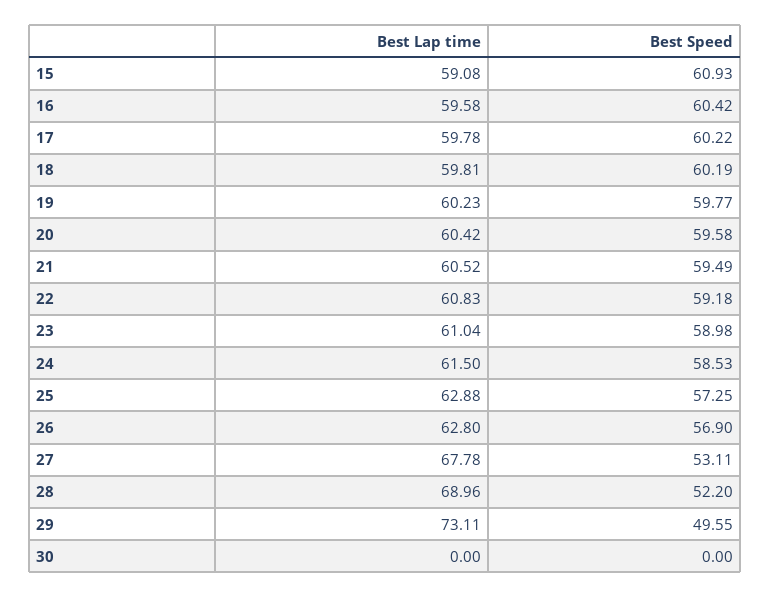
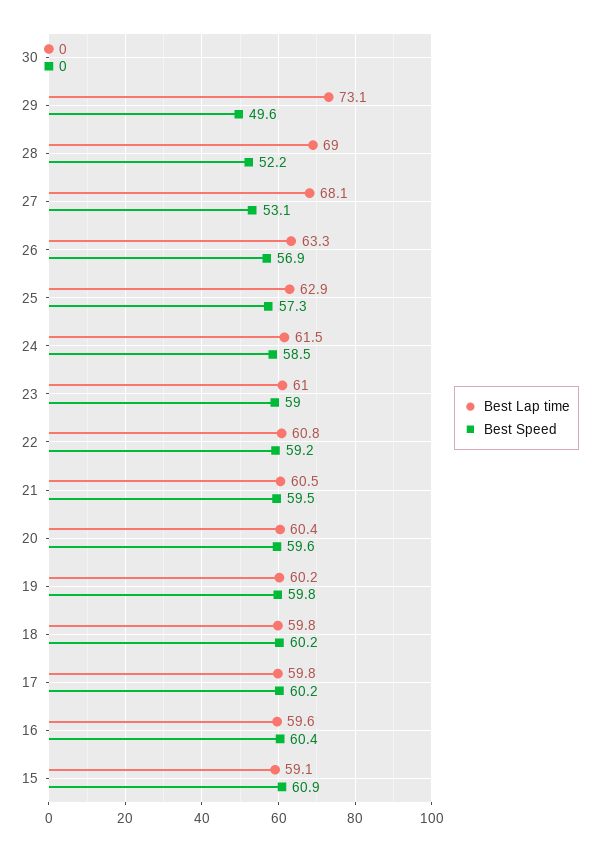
  {
    "Best Lap time": {
      "15": 59.08,
      "16": 59.58,
      "17": 59.78,
      "18": 59.81,
      "19": 60.23,
      "20": 60.42,
      "21": 60.52,
      "22": 60.83,
      "23": 61.04,
      "24": 61.5,
      "25": 62.88,
-     "26": 62.8,
+     "26": 63.3,
-     "27": 67.78,
+     "27": 68.1,
      "28": 68.96,
      "29": 73.11,
      "30": 0
    },
    "Best Speed": {
      "15": 60.93,
      "16": 60.42,
      "17": 60.22,
      "18": 60.19,
      "19": 59.77,
      "20": 59.58,
      "21": 59.49,
      "22": 59.18,
      "23": 58.98,
      "24": 58.53,
      "25": 57.25,
      "26": 56.9,
      "27": 53.11,
      "28": 52.2,
      "29": 49.55,
      "30": 0
    }
  }

